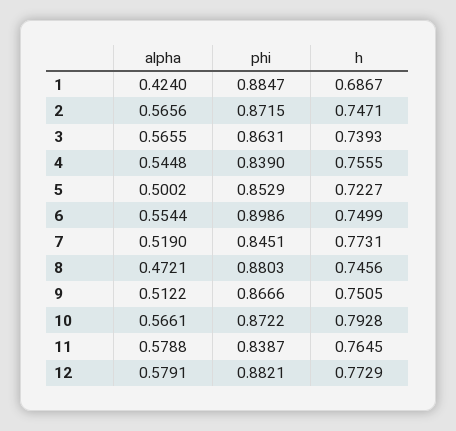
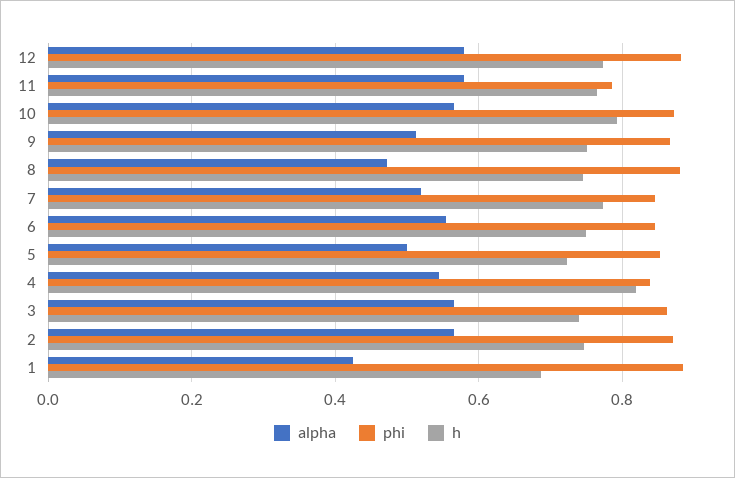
  {
    "alpha": {
      "1": 0.424,
      "2": 0.5656,
      "3": 0.5655,
      "4": 0.5448,
      "5": 0.5002,
      "6": 0.5544,
      "7": 0.519,
      "8": 0.4721,
      "9": 0.5122,
      "10": 0.5661,
      "11": 0.5788,
      "12": 0.5791
    },
    "phi": {
      "1": 0.8847,
      "2": 0.8715,
      "3": 0.8631,
      "4": 0.839,
      "5": 0.8529,
-     "6": 0.8986,
+     "6": 0.84,
      "7": 0.8451,
      "8": 0.8803,
      "9": 0.8666,
      "10": 0.8722,
-     "11": 0.8387,
+     "11": 0.78,
      "12": 0.8821
    },
    "h": {
      "1": 0.6867,
      "2": 0.7471,
      "3": 0.7393,
-     "4": 0.7555,
+     "4": 0.82,
      "5": 0.7227,
      "6": 0.7499,
      "7": 0.7731,
      "8": 0.7456,
      "9": 0.7505,
      "10": 0.7928,
      "11": 0.7645,
      "12": 0.7729
    }
  }

